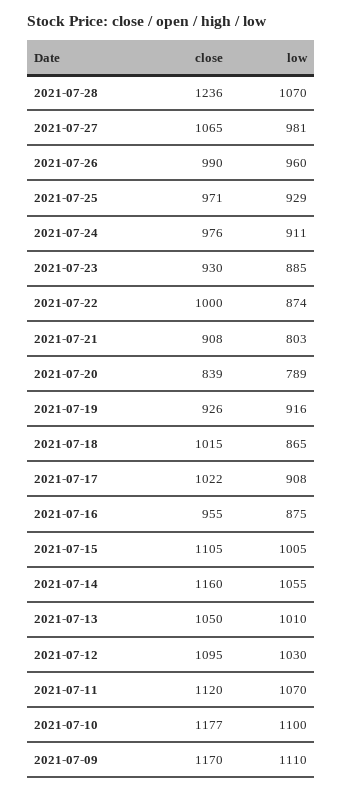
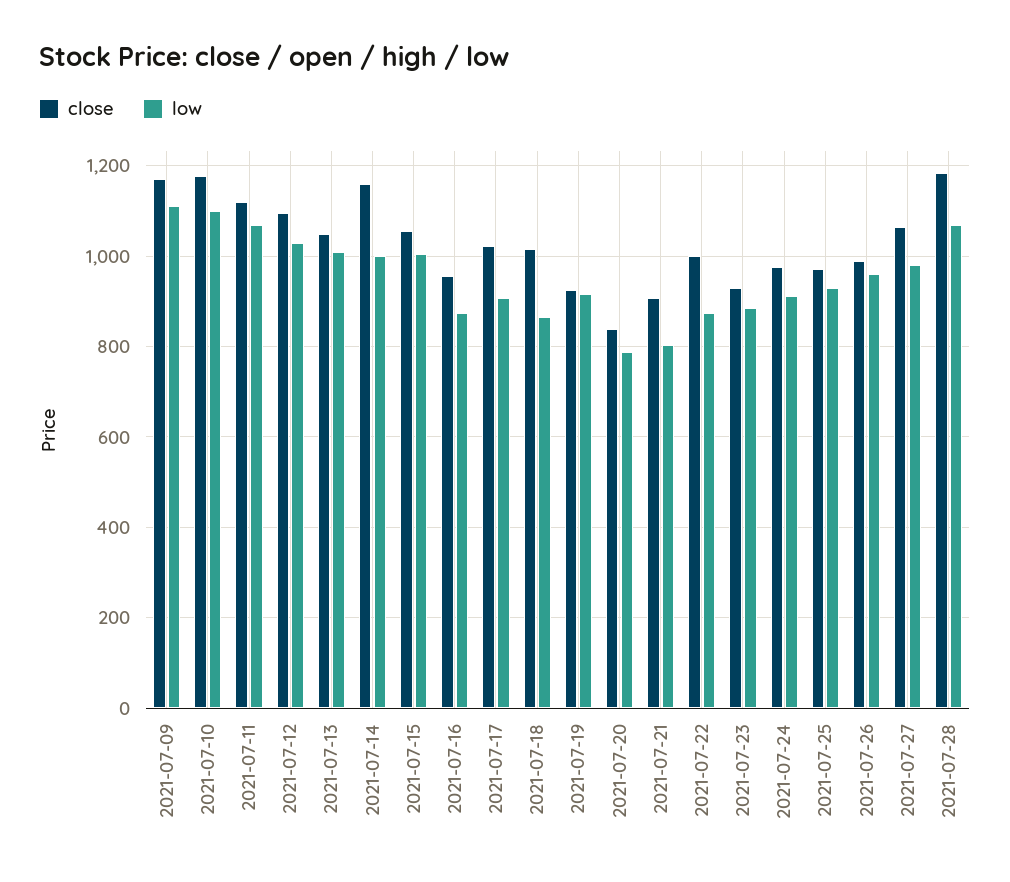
  {
    "close": {
-     "2021-07-28": 1236,
+     "2021-07-28": 1180,
      "2021-07-27": 1065,
      "2021-07-26": 990,
      "2021-07-25": 971,
      "2021-07-24": 976,
      "2021-07-23": 930,
      "2021-07-22": 1000,
      "2021-07-21": 908,
      "2021-07-20": 839,
      "2021-07-19": 926,
      "2021-07-18": 1015,
      "2021-07-17": 1022,
      "2021-07-16": 955,
-     "2021-07-15": 1105,
+     "2021-07-15": 1060,
      "2021-07-14": 1160,
      "2021-07-13": 1050,
      "2021-07-12": 1095,
      "2021-07-11": 1120,
      "2021-07-10": 1177,
      "2021-07-09": 1170
    },
    "low": {
      "2021-07-28": 1070,
      "2021-07-27": 981,
      "2021-07-26": 960,
      "2021-07-25": 929,
      "2021-07-24": 911,
      "2021-07-23": 885,
      "2021-07-22": 874,
      "2021-07-21": 803,
      "2021-07-20": 789,
      "2021-07-19": 916,
      "2021-07-18": 865,
      "2021-07-17": 908,
      "2021-07-16": 875,
      "2021-07-15": 1005,
-     "2021-07-14": 1055,
+     "2021-07-14": 1000,
      "2021-07-13": 1010,
      "2021-07-12": 1030,
      "2021-07-11": 1070,
      "2021-07-10": 1100,
      "2021-07-09": 1110
    }
  }

